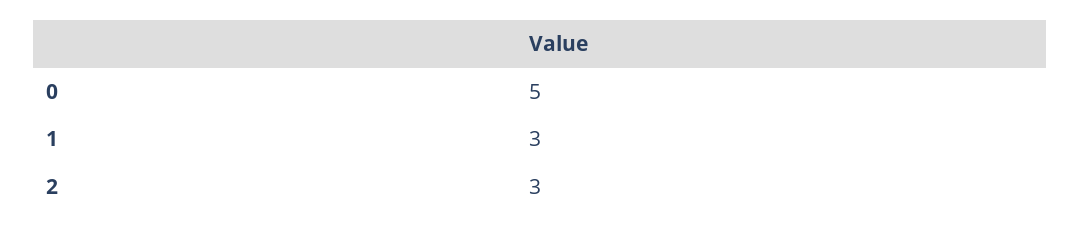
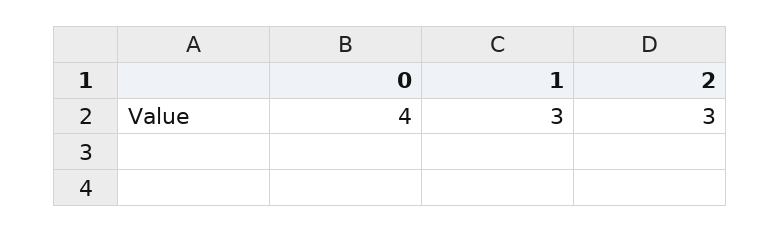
  {
-   "0": 5,
+   "0": 4,
    "1": 3,
    "2": 3
  }

